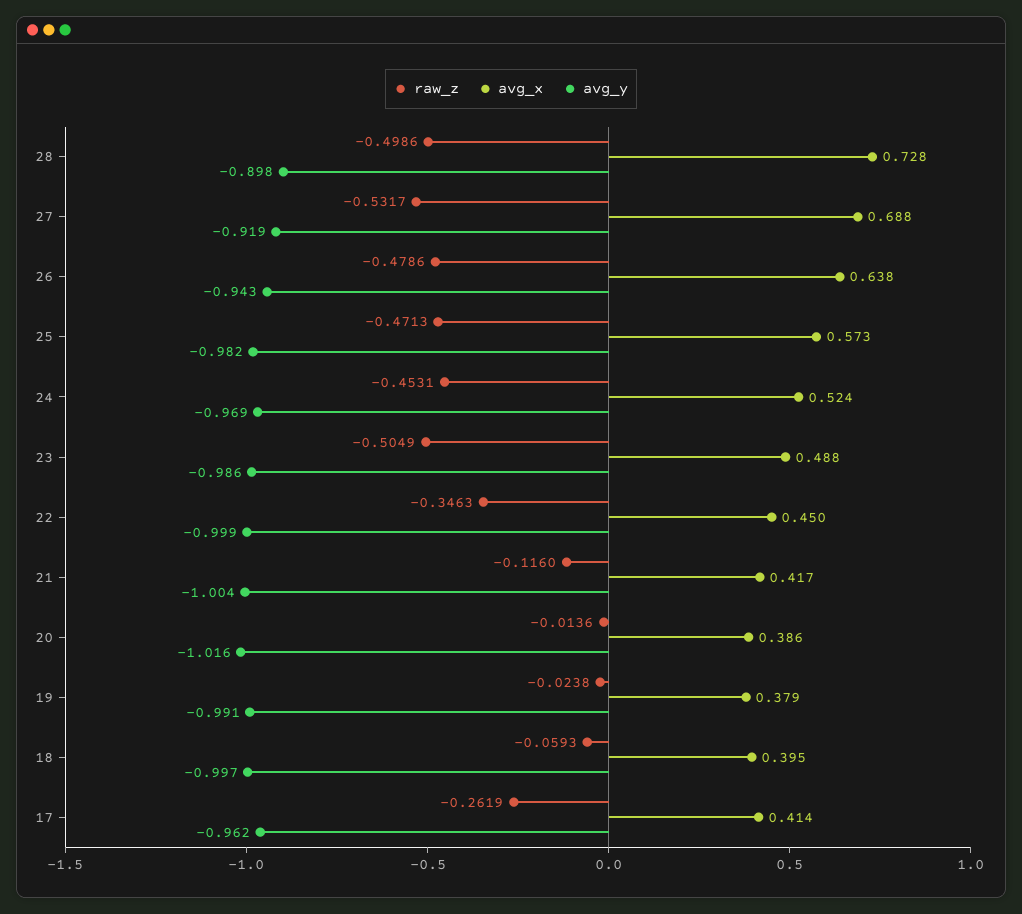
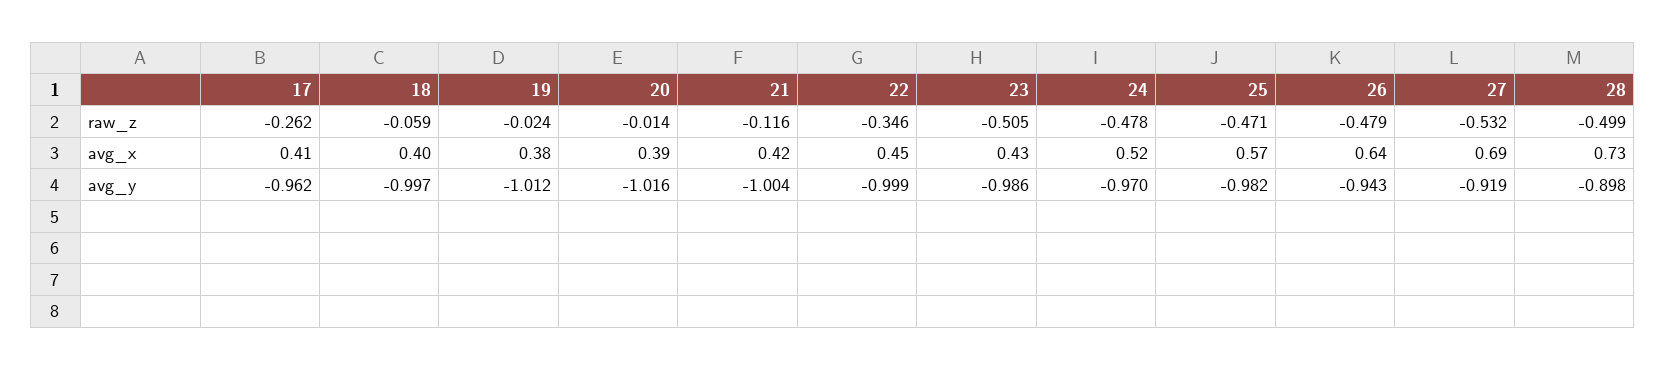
  {
    "raw_z": {
      "28": -0.4986,
      "27": -0.5317,
      "26": -0.4786,
      "25": -0.4713,
-     "24": -0.4531,
+     "24": -0.478,
      "23": -0.5049,
      "22": -0.3463,
      "21": -0.116,
      "20": -0.0136,
      "19": -0.0238,
      "18": -0.0593,
      "17": -0.2619
    },
    "avg_x": {
      "28": 0.728,
      "27": 0.688,
      "26": 0.638,
      "25": 0.573,
      "24": 0.524,
-     "23": 0.488,
+     "23": 0.43,
      "22": 0.45,
      "21": 0.417,
      "20": 0.386,
      "19": 0.379,
      "18": 0.395,
      "17": 0.414
    },
    "avg_y": {
      "28": -0.898,
      "27": -0.919,
      "26": -0.943,
      "25": -0.982,
-     "24": -0.969,
+     "24": -0.97,
      "23": -0.986,
      "22": -0.999,
      "21": -1.004,
      "20": -1.016,
-     "19": -0.991,
+     "19": -1.012,
      "18": -0.997,
      "17": -0.962
    }
  }

